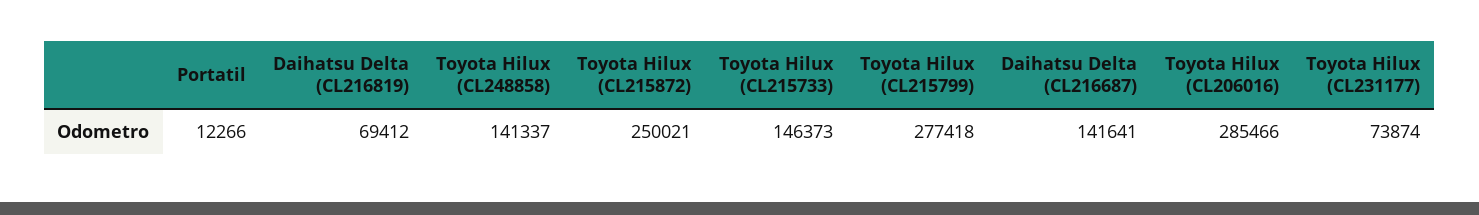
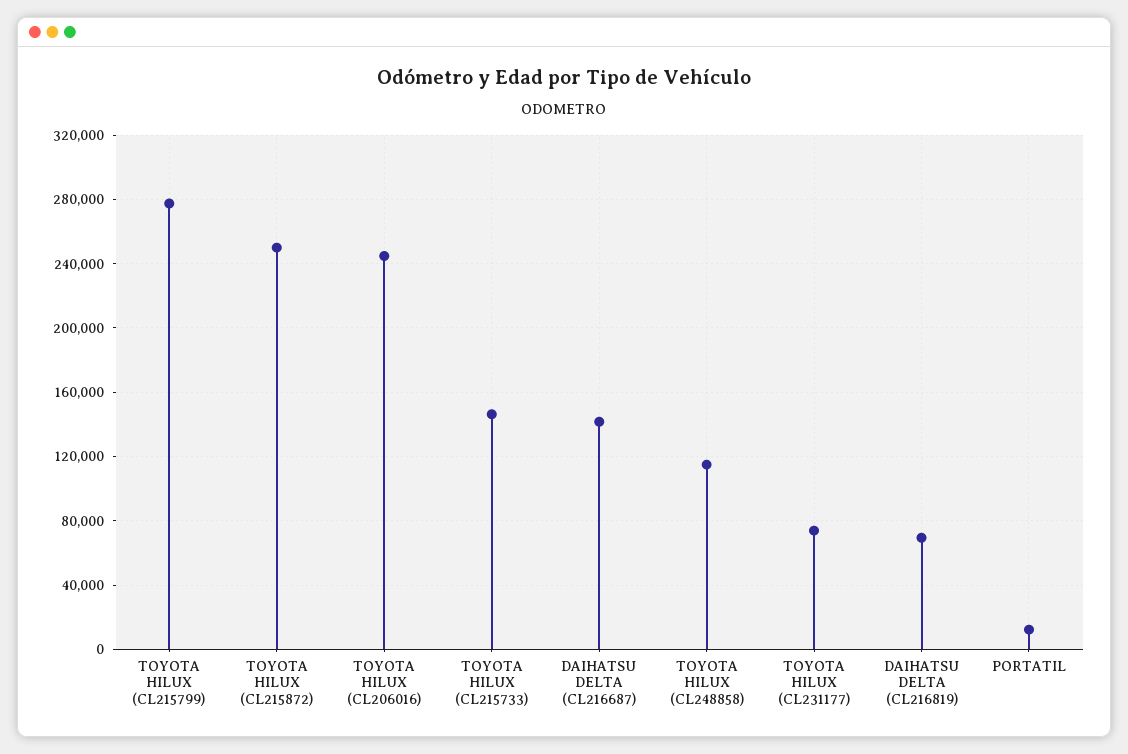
  {
    "Portatil": 12266,
    "Daihatsu Delta (CL216819)": 69412,
-   "Toyota Hilux (CL248858)": 141337,
+   "Toyota Hilux (CL248858)": 115000,
    "Toyota Hilux (CL215872)": 250021,
    "Toyota Hilux (CL215733)": 146373,
    "Toyota Hilux (CL215799)": 277418,
    "Daihatsu Delta (CL216687)": 141641,
-   "Toyota Hilux (CL206016)": 285466,
+   "Toyota Hilux (CL206016)": 245000,
    "Toyota Hilux (CL231177)": 73874
  }

